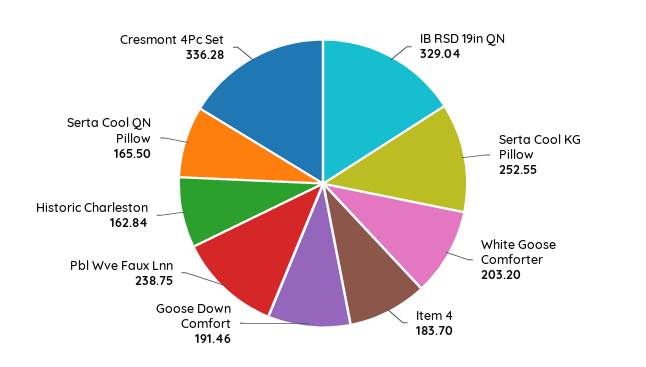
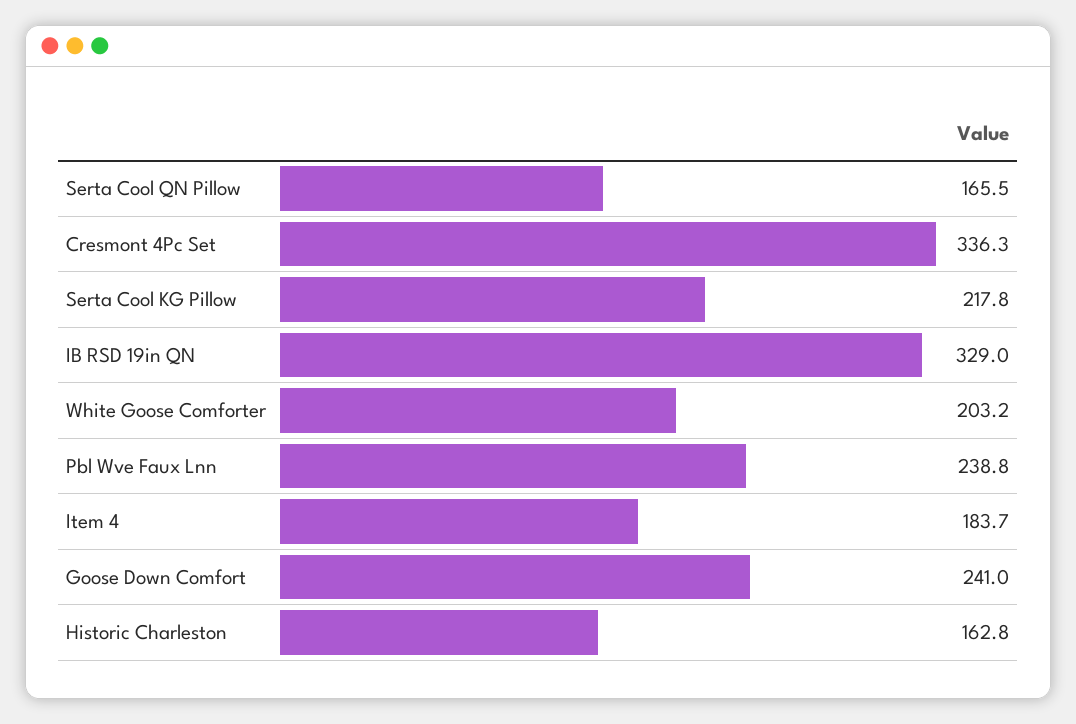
  {
    "IB RSD 19in QN": 329.04,
-   "Serta Cool KG Pillow": 252.55,
+   "Serta Cool KG Pillow": 217.8,
    "White Goose Comforter": 203.2,
    "Item 4": 183.7,
-   "Goose Down Comfort": 191.46,
+   "Goose Down Comfort": 241,
    "Pbl Wve Faux Lnn": 238.75,
    "Historic Charleston": 162.84,
    "Serta Cool QN Pillow": 165.5,
    "Cresmont 4Pc Set": 336.28
  }

